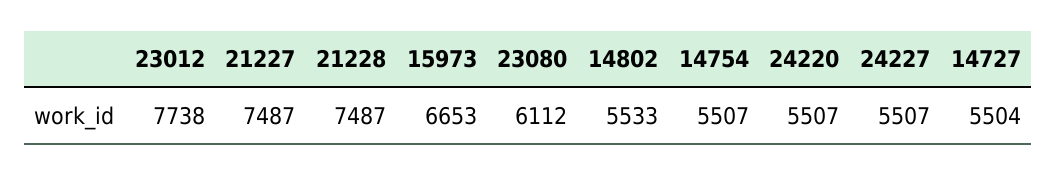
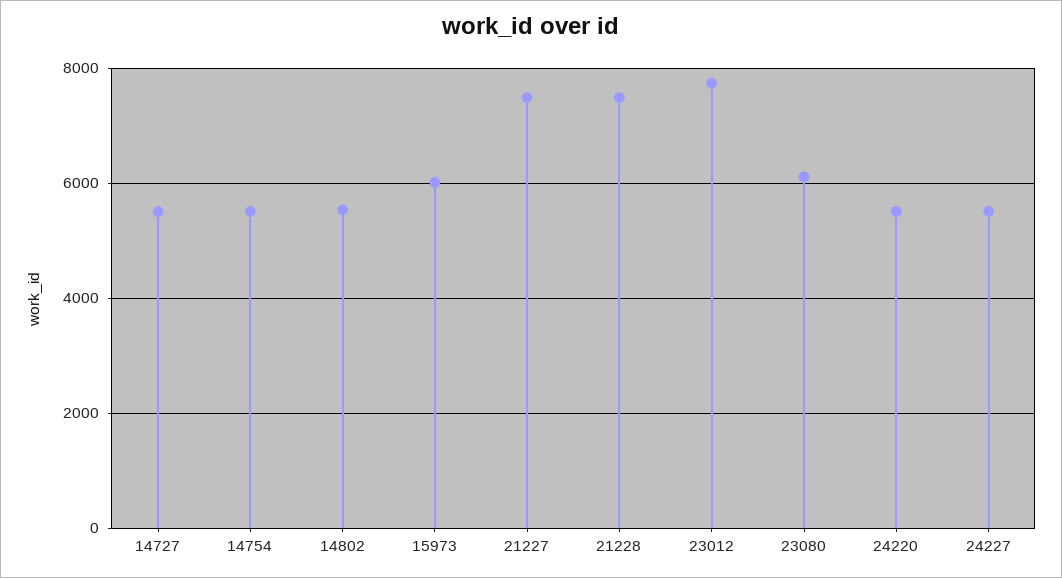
  {
    "23012": 7738,
    "21227": 7487,
    "21228": 7487,
-   "15973": 6653,
+   "15973": 6000,
    "23080": 6112,
    "14802": 5533,
    "14754": 5507,
    "24220": 5507,
    "24227": 5507,
    "14727": 5504
  }

